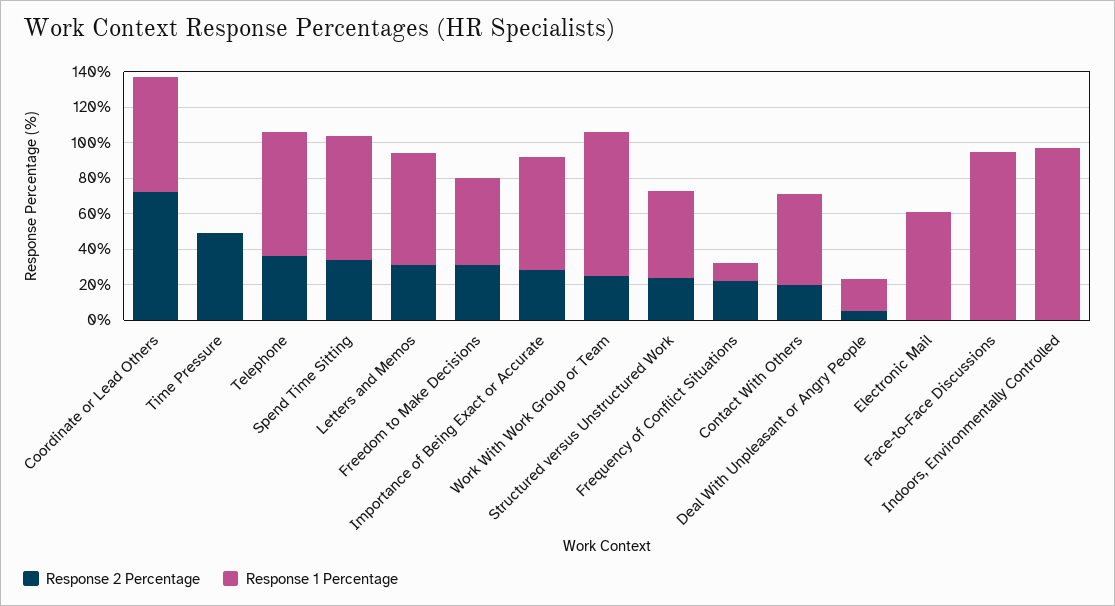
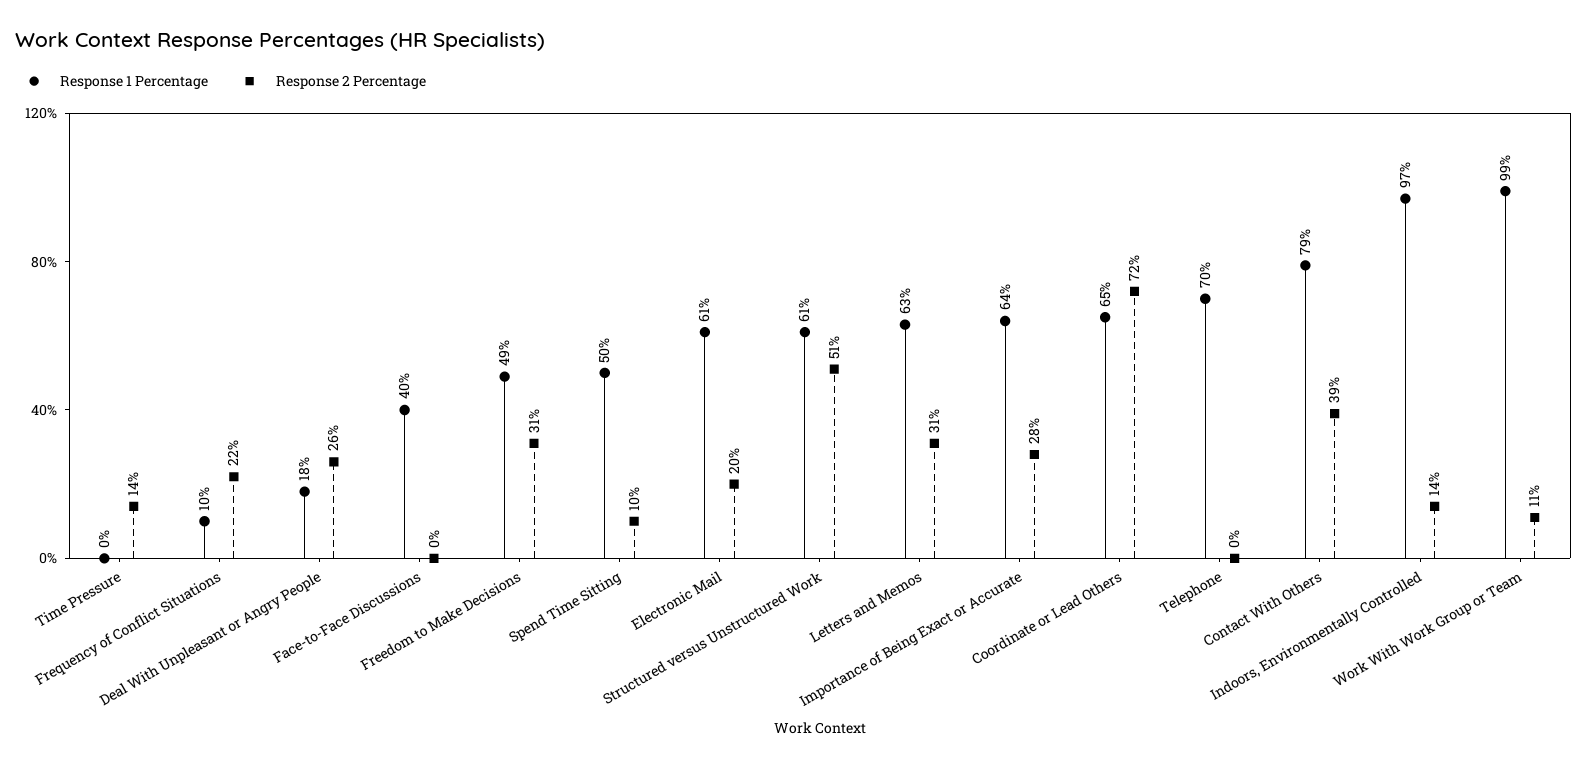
  {
    "Response 2 Percentage": {
      "Coordinate or Lead Others": 72,
-     "Time Pressure": 50,
+     "Time Pressure": 14,
-     "Telephone": 35,
+     "Telephone": 0,
-     "Spend Time Sitting": 35,
+     "Spend Time Sitting": 10,
      "Letters and Memos": 31,
      "Freedom to Make Decisions": 31,
      "Importance of Being Exact or Accurate": 28,
-     "Work With Work Group or Team": 25,
+     "Work With Work Group or Team": 11,
-     "Structured versus Unstructured Work": 25,
+     "Structured versus Unstructured Work": 51,
      "Frequency of Conflict Situations": 22,
-     "Contact With Others": 20,
+     "Contact With Others": 39,
-     "Deal With Unpleasant or Angry People": 5,
+     "Deal With Unpleasant or Angry People": 26,
-     "Electronic Mail": 0,
+     "Electronic Mail": 20,
      "Face-to-Face Discussions": 0,
-     "Indoors, Environmentally Controlled": 0
+     "Indoors, Environmentally Controlled": 14
    },
    "Response 1 Percentage": {
      "Coordinate or Lead Others": 65,
      "Time Pressure": 0,
      "Telephone": 70,
-     "Spend Time Sitting": 70,
+     "Spend Time Sitting": 50,
      "Letters and Memos": 63,
      "Freedom to Make Decisions": 49,
      "Importance of Being Exact or Accurate": 64,
-     "Work With Work Group or Team": 80,
+     "Work With Work Group or Team": 99,
-     "Structured versus Unstructured Work": 50,
+     "Structured versus Unstructured Work": 61,
      "Frequency of Conflict Situations": 10,
-     "Contact With Others": 50,
+     "Contact With Others": 79,
      "Deal With Unpleasant or Angry People": 18,
      "Electronic Mail": 61,
-     "Face-to-Face Discussions": 95,
+     "Face-to-Face Discussions": 40,
      "Indoors, Environmentally Controlled": 97
    }
  }

